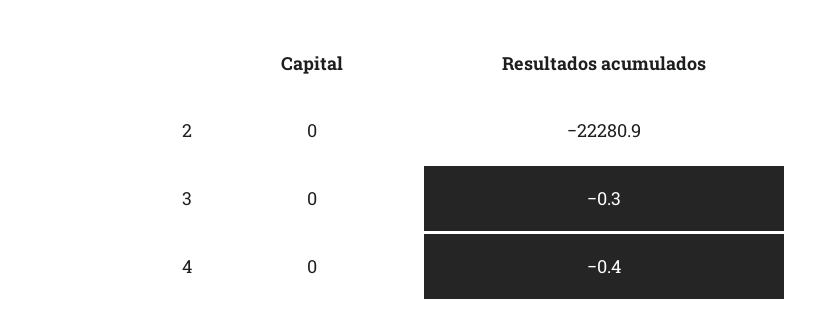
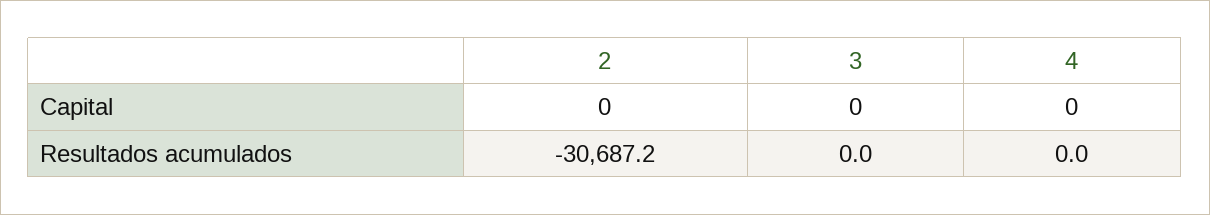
  {
    "Capital": {
      "2": 0,
      "3": 0,
      "4": 0
    },
    "Resultados acumulados": {
-     "2": -22280.9,
+     "2": -30687.2,
-     "3": -0.3,
+     "3": 0,
-     "4": -0.4
+     "4": 0
    }
  }

